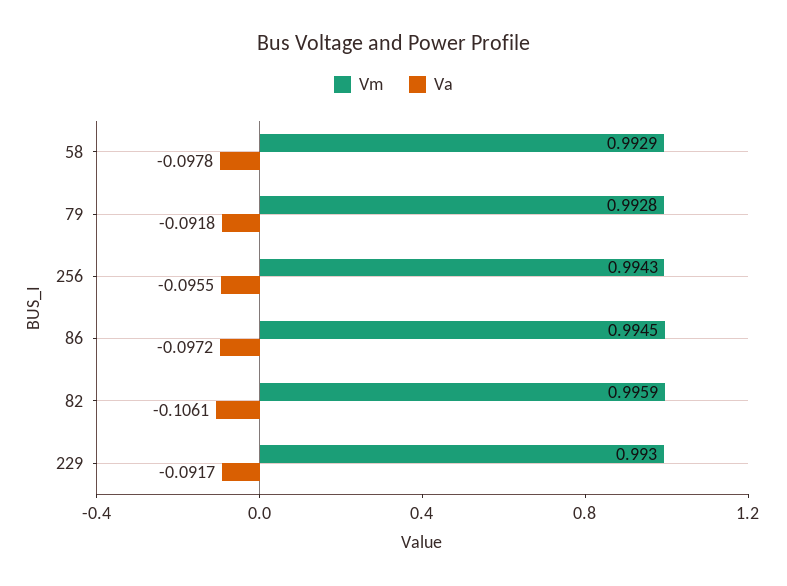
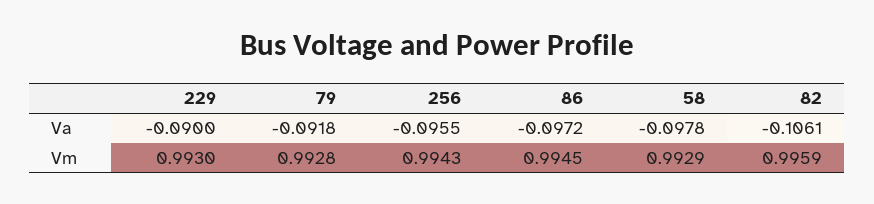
  {
    "Vm": {
      "58": 0.9929,
      "79": 0.9928,
      "256": 0.9943,
      "86": 0.9945,
      "82": 0.9959,
      "229": 0.993
    },
    "Va": {
      "58": -0.0978,
      "79": -0.0918,
      "256": -0.0955,
      "86": -0.0972,
      "82": -0.1061,
-     "229": -0.0917
+     "229": -0.09
    }
  }

